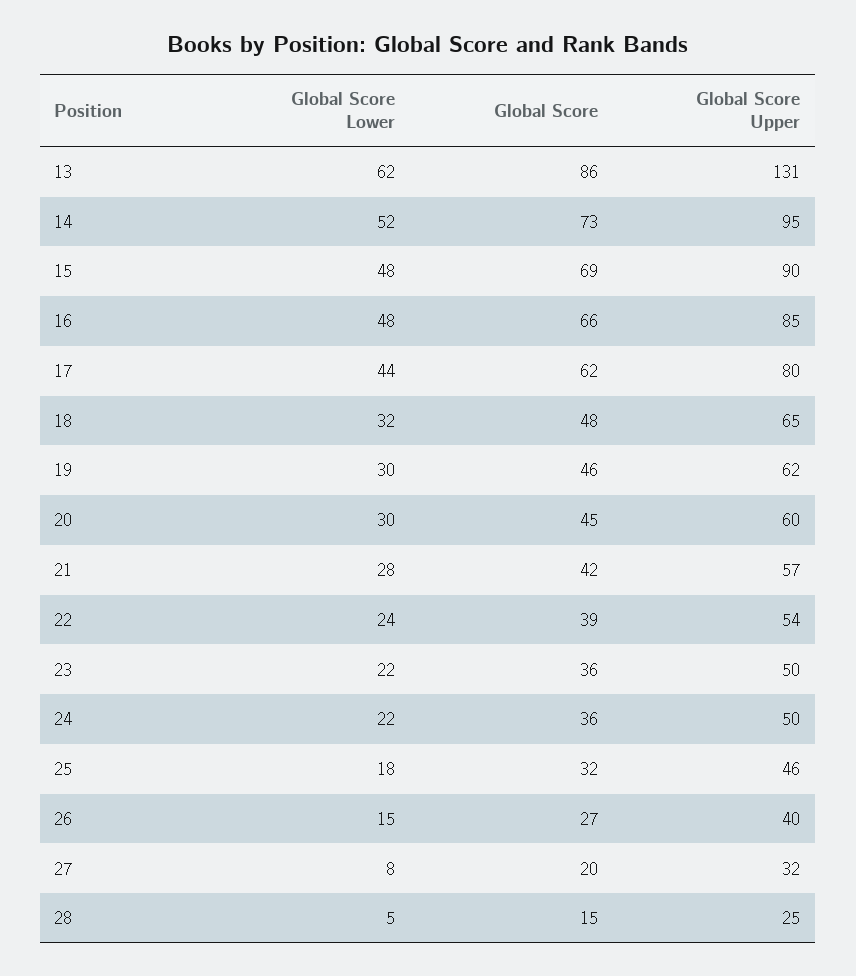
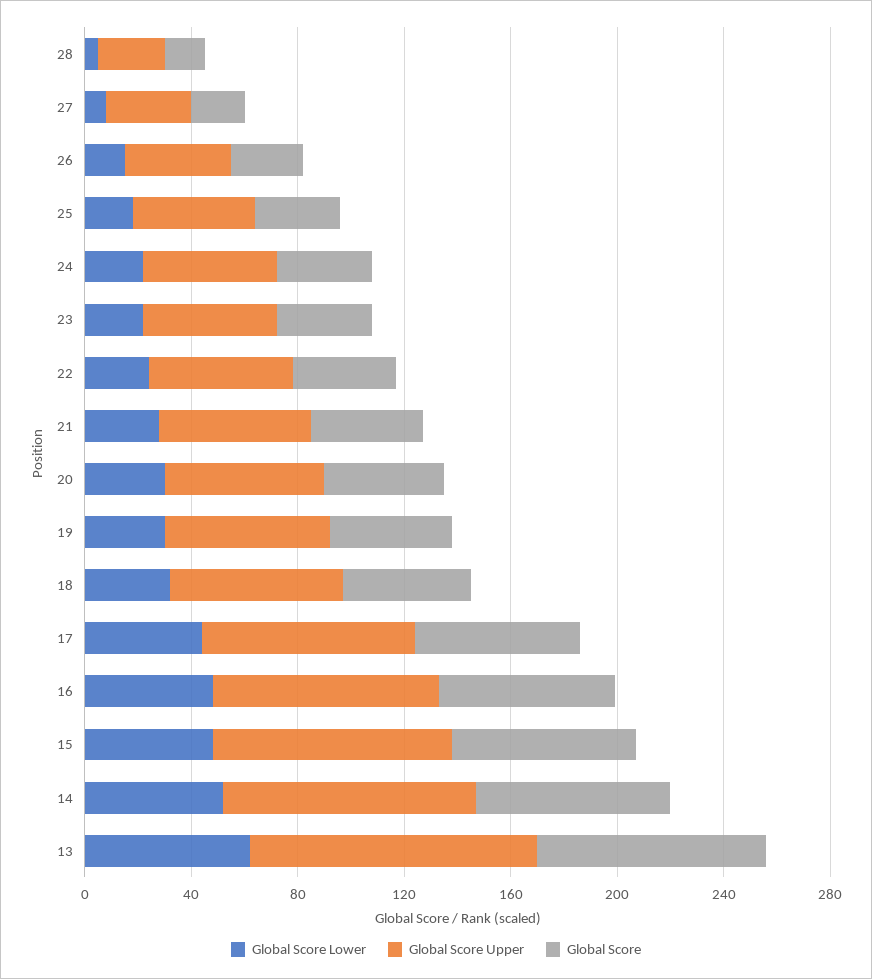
  {
    "Global Score Lower": {
      "13": 62,
      "14": 52,
      "15": 48,
      "16": 48,
      "17": 44,
      "18": 32,
      "19": 30,
      "20": 30,
      "21": 28,
      "22": 24,
      "23": 22,
      "24": 22,
      "25": 18,
      "26": 15,
      "27": 8,
      "28": 5
    },
    "Global Score": {
      "13": 86,
      "14": 73,
      "15": 69,
      "16": 66,
      "17": 62,
      "18": 48,
      "19": 46,
      "20": 45,
      "21": 42,
      "22": 39,
      "23": 36,
      "24": 36,
      "25": 32,
      "26": 27,
      "27": 20,
      "28": 15
    },
    "Global Score Upper": {
-     "13": 131,
+     "13": 110,
      "14": 95,
      "15": 90,
      "16": 85,
      "17": 80,
      "18": 65,
      "19": 62,
      "20": 60,
      "21": 57,
      "22": 54,
      "23": 50,
      "24": 50,
      "25": 46,
      "26": 40,
      "27": 32,
      "28": 25
    }
  }

